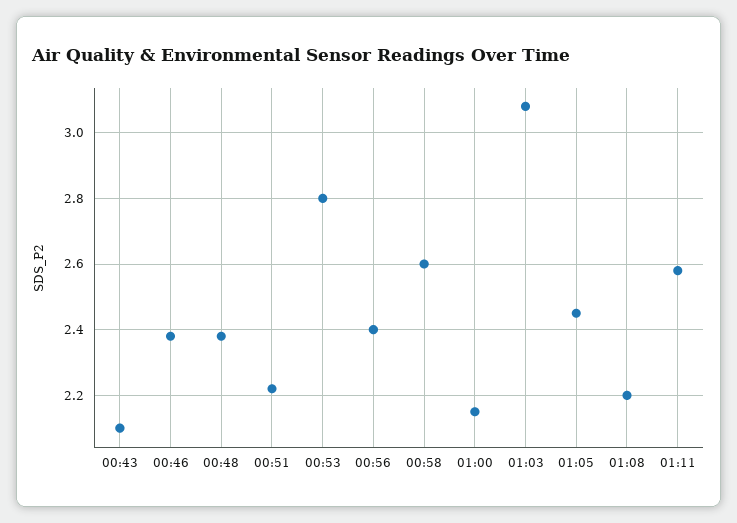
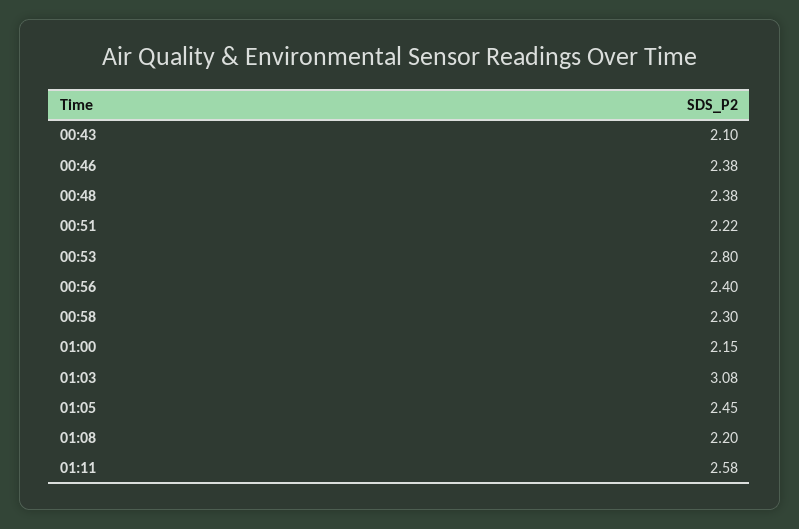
  {
    "00:43": 2.1,
    "00:46": 2.38,
    "00:48": 2.38,
    "00:51": 2.22,
    "00:53": 2.8,
    "00:56": 2.4,
-   "00:58": 2.6,
+   "00:58": 2.3,
    "01:00": 2.15,
    "01:03": 3.08,
    "01:05": 2.45,
    "01:08": 2.2,
    "01:11": 2.58
  }

